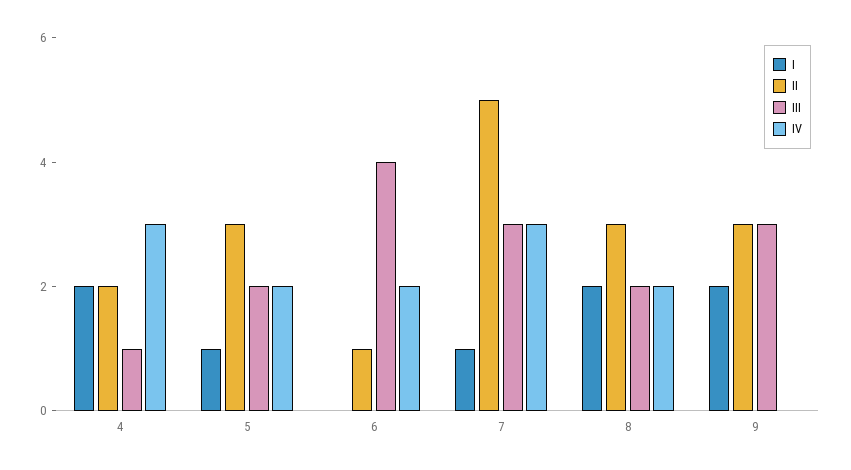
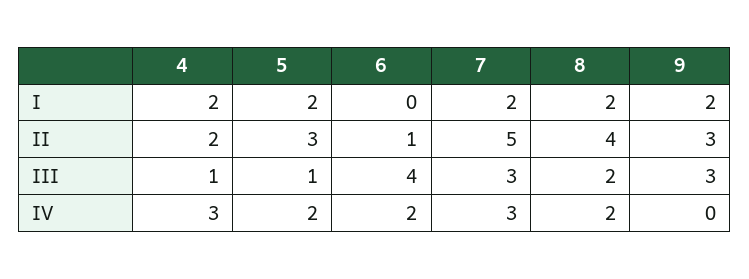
  {
    "I": {
      "4": 2,
-     "5": 1,
+     "5": 2,
      "6": 0,
-     "7": 1,
+     "7": 2,
      "8": 2,
      "9": 2
    },
    "II": {
      "4": 2,
      "5": 3,
      "6": 1,
      "7": 5,
-     "8": 3,
+     "8": 4,
      "9": 3
    },
    "III": {
      "4": 1,
-     "5": 2,
+     "5": 1,
      "6": 4,
      "7": 3,
      "8": 2,
      "9": 3
    },
    "IV": {
      "4": 3,
      "5": 2,
      "6": 2,
      "7": 3,
      "8": 2,
      "9": 0
    }
  }

